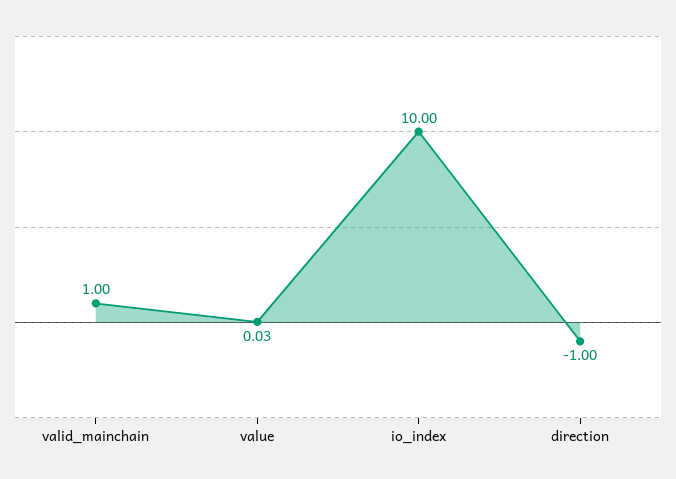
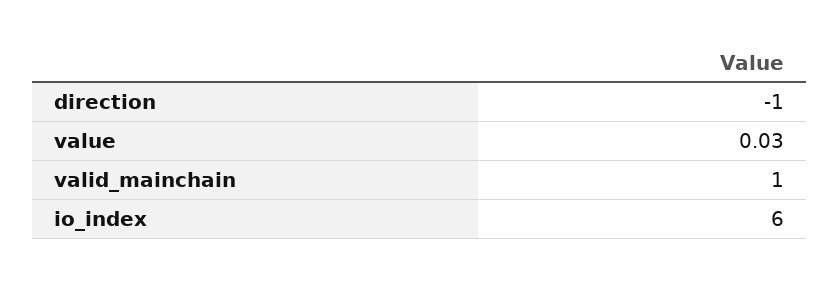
  {
    "valid_mainchain": 1,
    "value": 0.03,
-   "io_index": 10,
+   "io_index": 6,
    "direction": -1
  }

